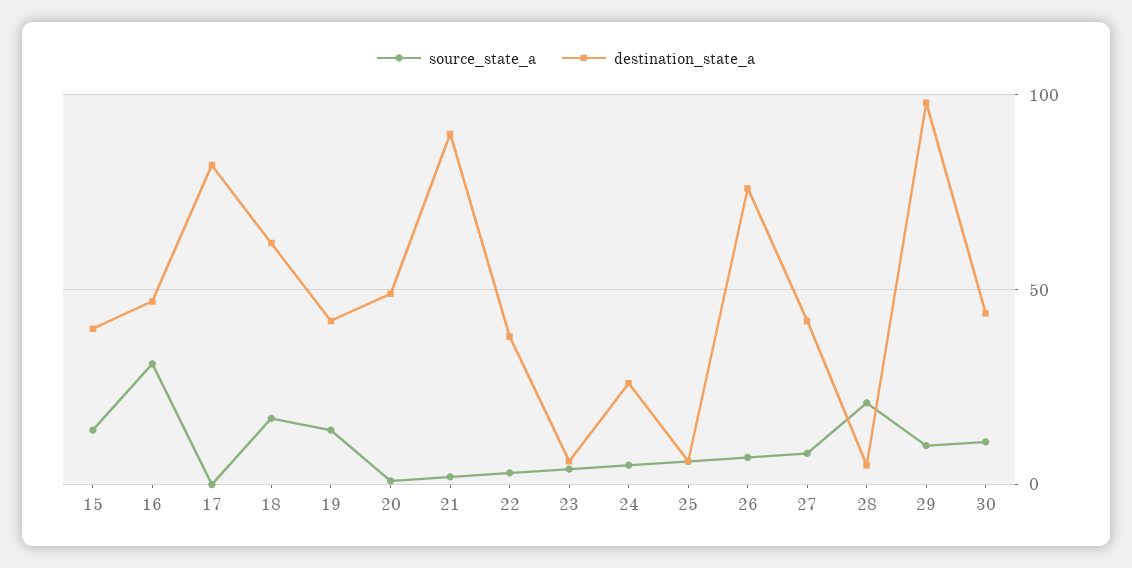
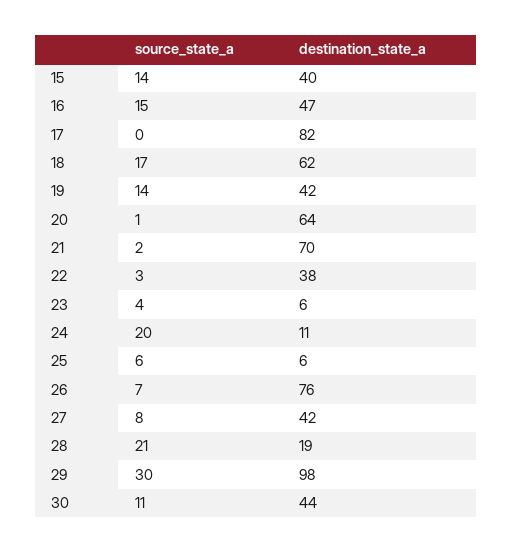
  {
    "source_state_a": {
      "15": 14,
-     "16": 30,
+     "16": 15,
      "17": 0,
      "18": 17,
      "19": 14,
      "20": 1,
      "21": 2,
      "22": 3,
      "23": 4,
-     "24": 5,
+     "24": 20,
      "25": 6,
      "26": 7,
      "27": 8,
      "28": 21,
-     "29": 10,
+     "29": 30,
      "30": 11
    },
    "destination_state_a": {
      "15": 40,
      "16": 47,
      "17": 82,
      "18": 62,
      "19": 42,
-     "20": 50,
+     "20": 64,
-     "21": 90,
+     "21": 70,
      "22": 38,
      "23": 6,
-     "24": 25,
+     "24": 11,
      "25": 6,
      "26": 76,
      "27": 42,
-     "28": 5,
+     "28": 19,
      "29": 98,
      "30": 44
    }
  }

